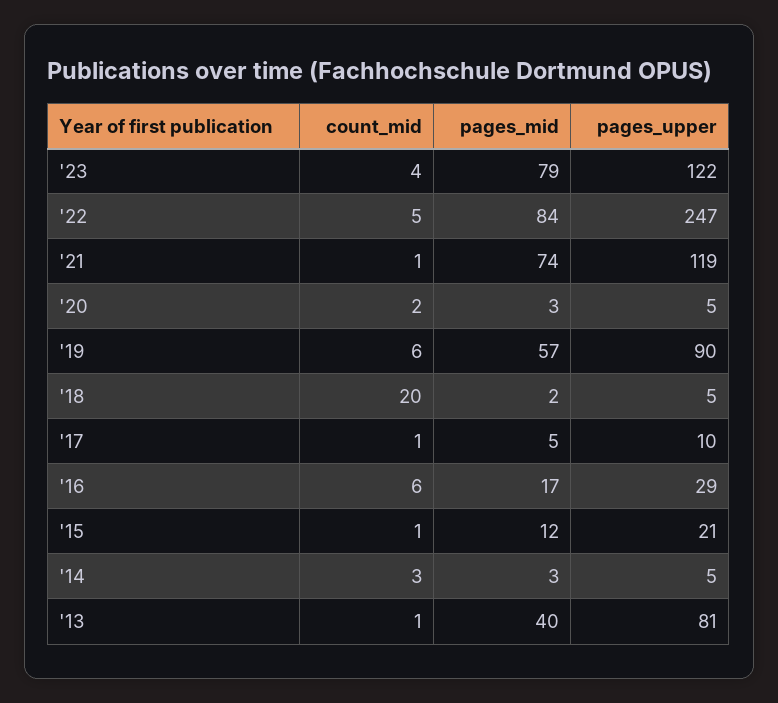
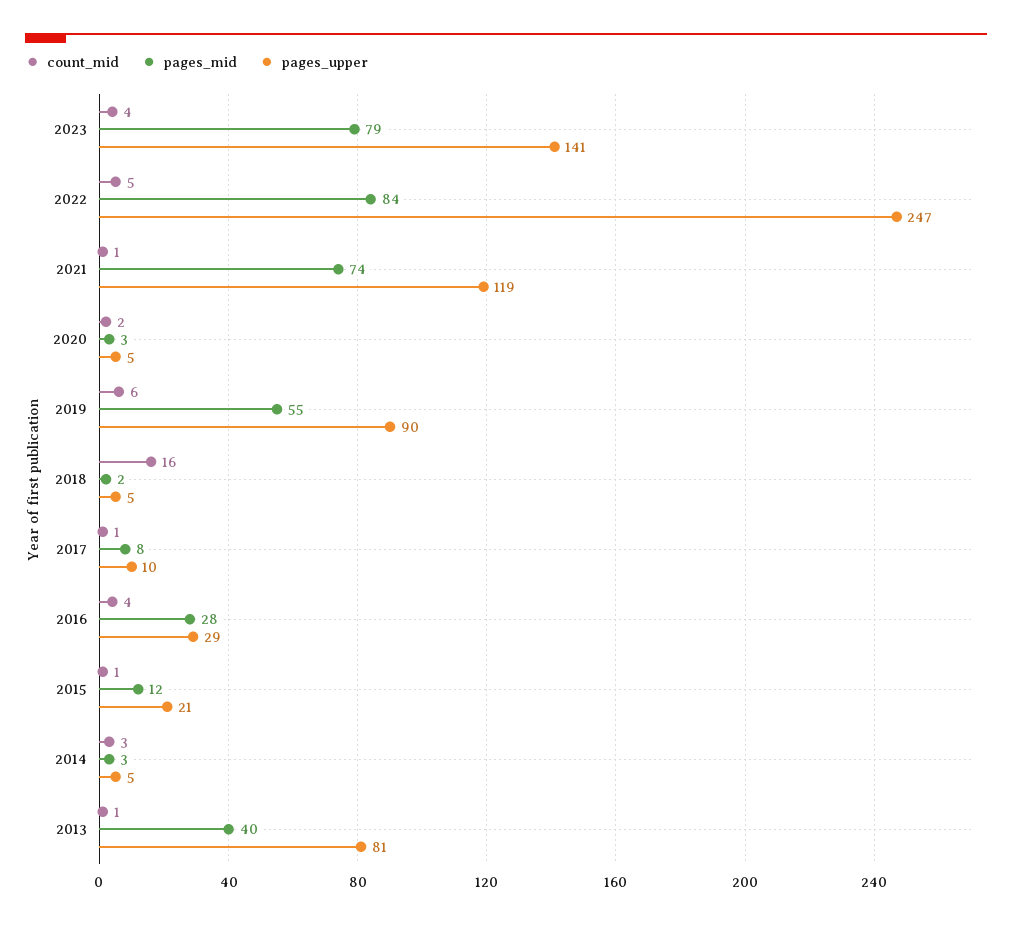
  {
    "count_mid": {
      "'23": 4,
      "'22": 5,
      "'21": 1,
      "'20": 2,
      "'19": 6,
-     "'18": 20,
+     "'18": 16,
      "'17": 1,
-     "'16": 6,
+     "'16": 4,
      "'15": 1,
      "'14": 3,
      "'13": 1
    },
    "pages_mid": {
      "'23": 79,
      "'22": 84,
      "'21": 74,
      "'20": 3,
-     "'19": 57,
+     "'19": 55,
      "'18": 2,
-     "'17": 5,
+     "'17": 8,
-     "'16": 17,
+     "'16": 28,
      "'15": 12,
      "'14": 3,
      "'13": 40
    },
    "pages_upper": {
-     "'23": 122,
+     "'23": 141,
      "'22": 247,
      "'21": 119,
      "'20": 5,
      "'19": 90,
      "'18": 5,
      "'17": 10,
      "'16": 29,
      "'15": 21,
      "'14": 5,
      "'13": 81
    }
  }

